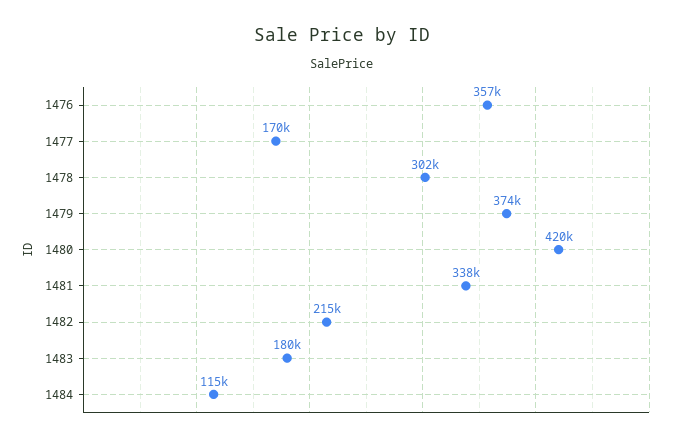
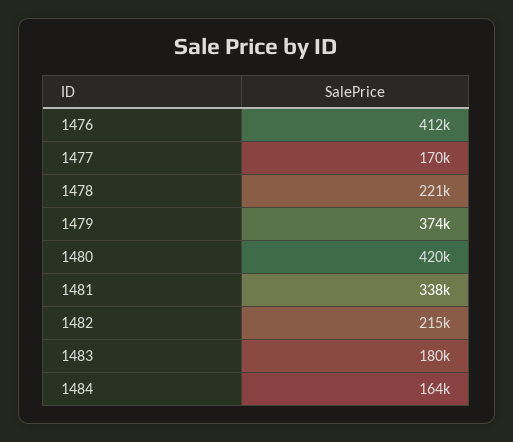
  {
-   "1476": 357000,
+   "1476": 412000,
    "1477": 170000,
-   "1478": 302000,
+   "1478": 221000,
    "1479": 374000,
    "1480": 420000,
    "1481": 338000,
    "1482": 215000,
    "1483": 180000,
-   "1484": 115000
+   "1484": 164000
  }

